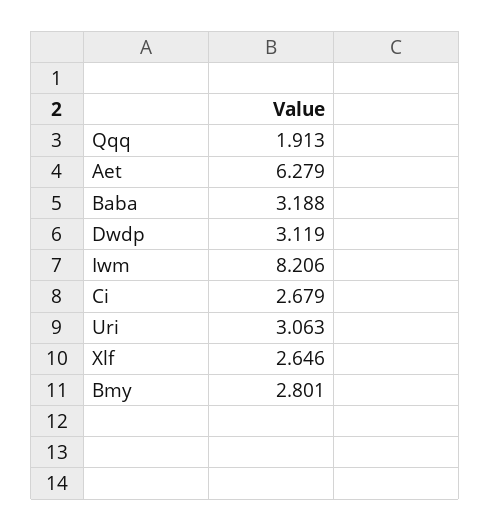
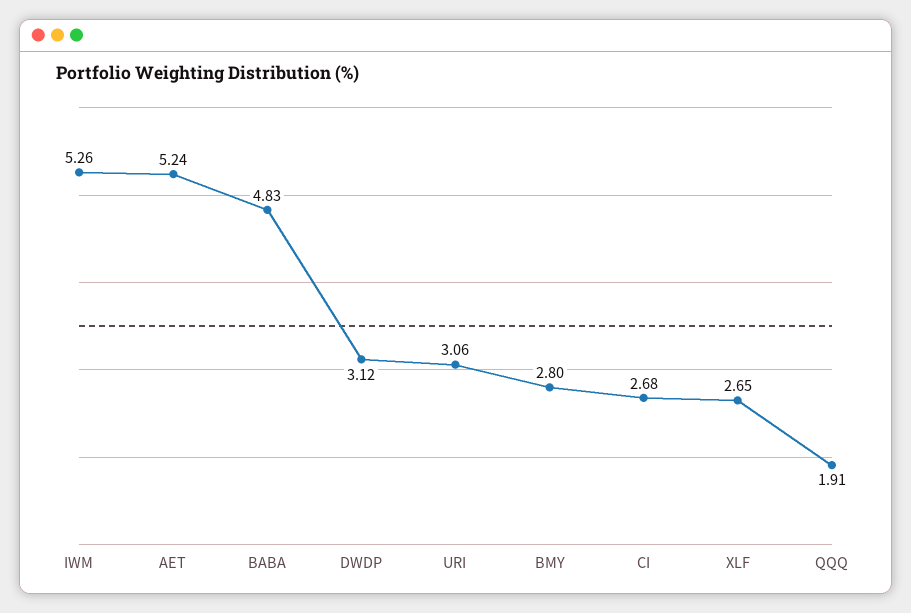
  {
    "Qqq": 1.913,
-   "Aet": 6.279,
+   "Aet": 5.24,
-   "Baba": 3.188,
+   "Baba": 4.83,
    "Dwdp": 3.119,
-   "Iwm": 8.206,
+   "Iwm": 5.26,
    "Ci": 2.679,
    "Uri": 3.063,
    "Xlf": 2.646,
    "Bmy": 2.801
  }

